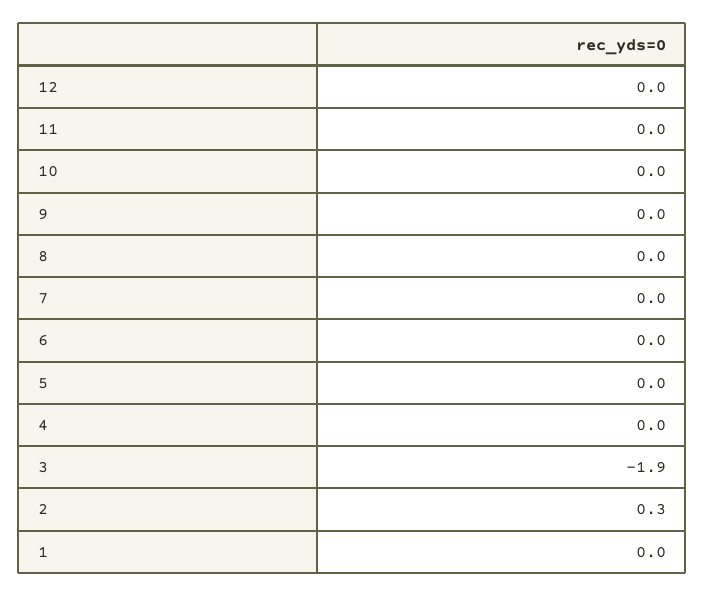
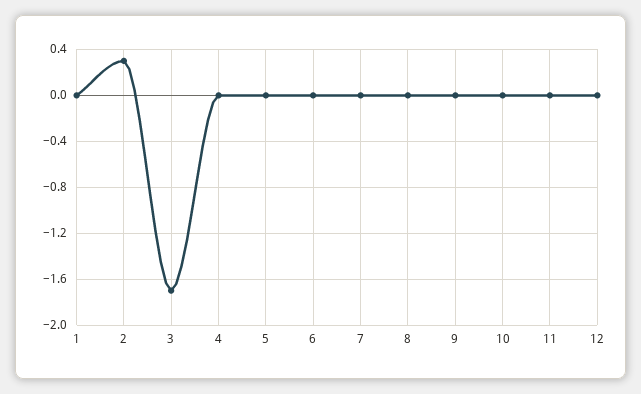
  {
    "12": 0,
    "11": 0,
    "10": 0,
    "9": 0,
    "8": 0,
    "7": 0,
    "6": 0,
    "5": 0,
    "4": 0,
-   "3": -1.9,
+   "3": -1.7,
    "2": 0.3,
    "1": 0
  }

